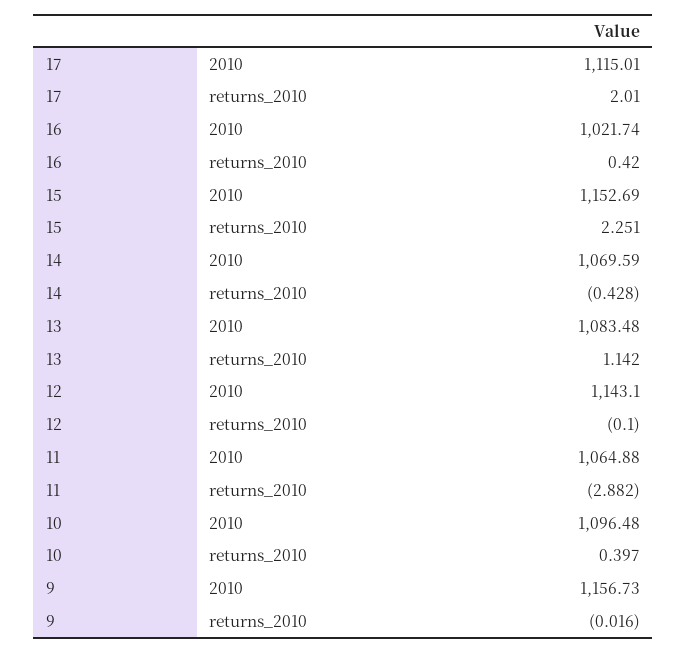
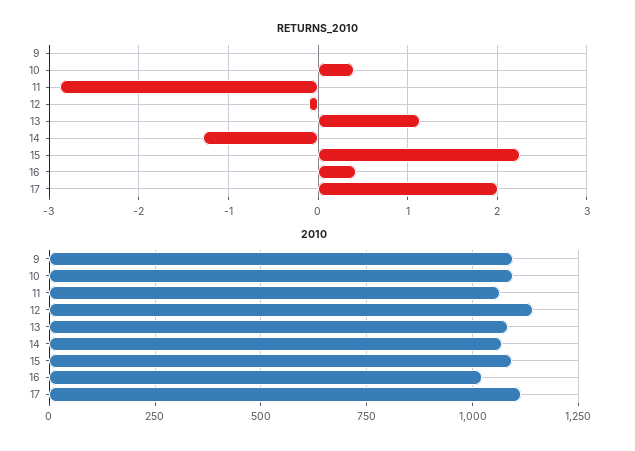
  {
    "2010": {
      "17": 1115.01,
      "16": 1021.74,
-     "15": 1152.69,
+     "15": 1100,
      "14": 1069.59,
      "13": 1083.48,
      "12": 1143.1,
      "11": 1064.88,
      "10": 1096.48,
-     "9": 1156.73
+     "9": 1100
    },
    "returns_2010": {
      "17": 2.01,
      "16": 0.42,
      "15": 2.251,
-     "14": -0.428,
+     "14": -1.3,
      "13": 1.142,
      "12": -0.1,
      "11": -2.882,
      "10": 0.397,
      "9": -0.016
    }
  }

